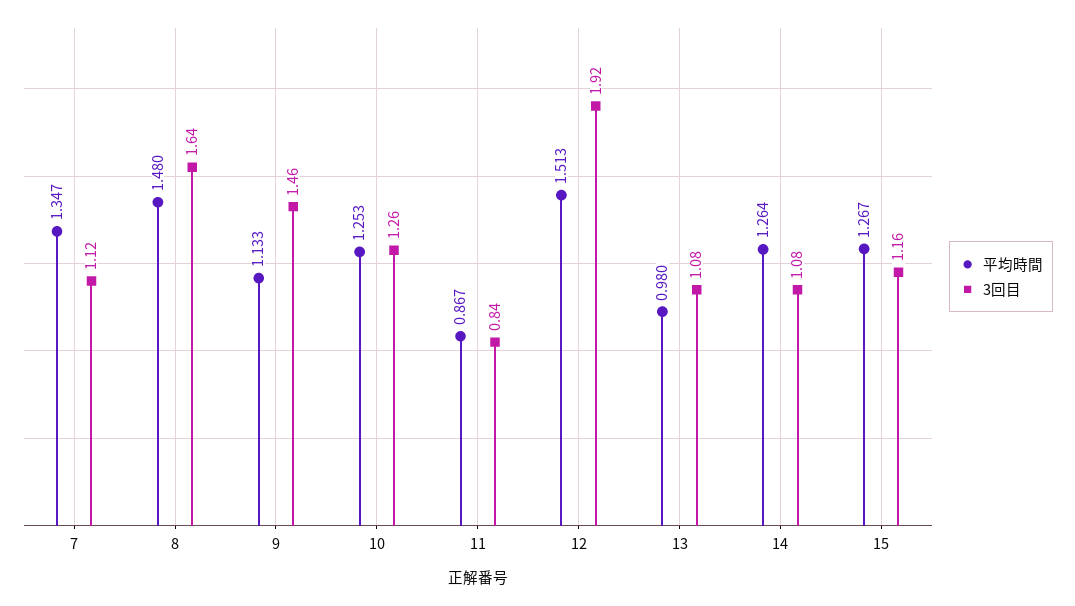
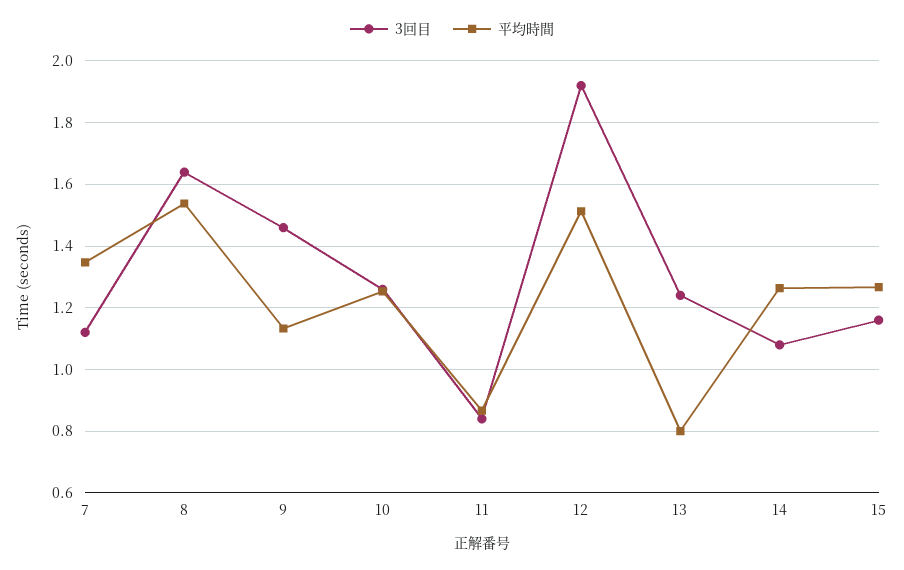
  {
    "平均時間": {
      "7": 1.347,
-     "8": 1.48,
+     "8": 1.54,
      "9": 1.133,
      "10": 1.253,
      "11": 0.867,
      "12": 1.513,
-     "13": 0.98,
+     "13": 0.8,
      "14": 1.264,
      "15": 1.267
    },
    "3回目": {
      "7": 1.12,
      "8": 1.64,
      "9": 1.46,
      "10": 1.26,
      "11": 0.84,
      "12": 1.92,
-     "13": 1.08,
+     "13": 1.24,
      "14": 1.08,
      "15": 1.16
    }
  }

